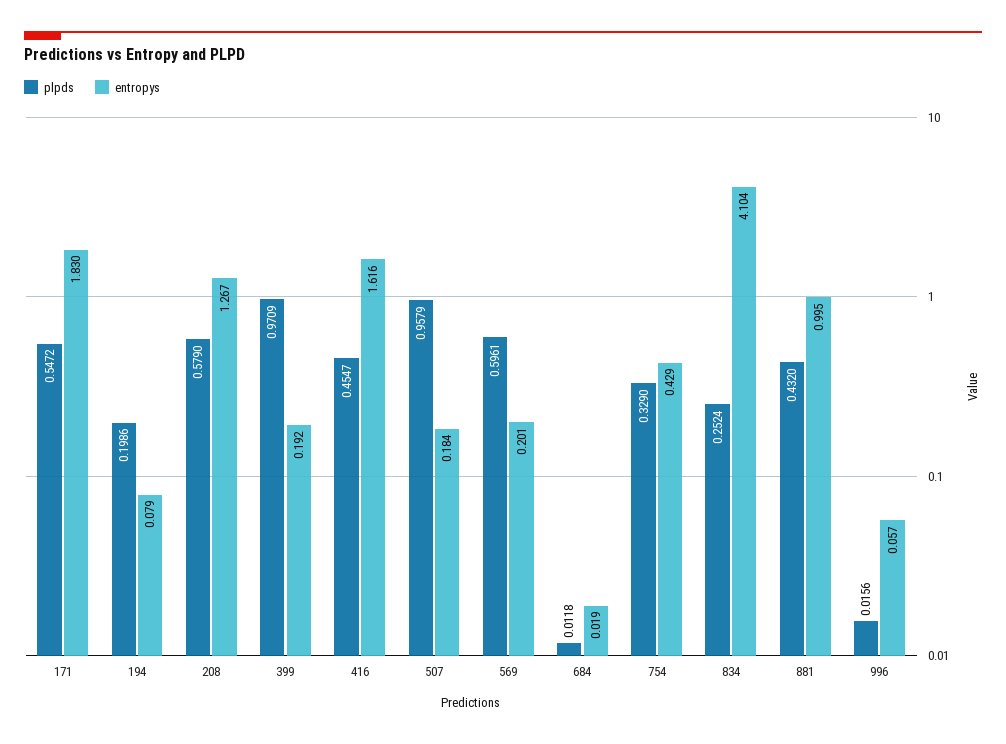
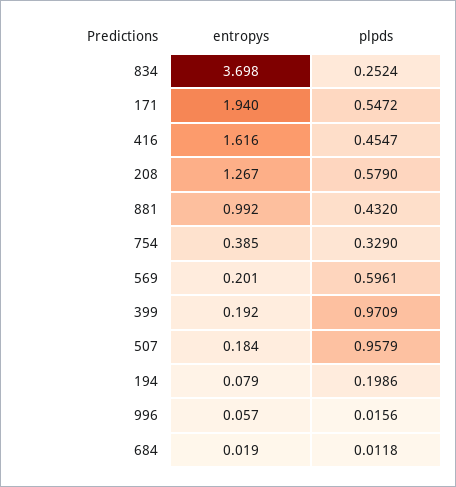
  {
    "plpds": {
      "171": 0.5472,
      "194": 0.1986,
      "208": 0.579,
      "399": 0.9709,
      "416": 0.4547,
      "507": 0.9579,
      "569": 0.5961,
      "684": 0.0118,
      "754": 0.329,
      "834": 0.2524,
      "881": 0.432,
      "996": 0.0156
    },
    "entropys": {
-     "171": 1.83,
+     "171": 1.94,
      "194": 0.079,
      "208": 1.267,
      "399": 0.192,
      "416": 1.616,
      "507": 0.184,
      "569": 0.201,
      "684": 0.019,
-     "754": 0.429,
+     "754": 0.385,
-     "834": 4.104,
+     "834": 3.698,
-     "881": 0.995,
+     "881": 0.992,
      "996": 0.057
    }
  }

